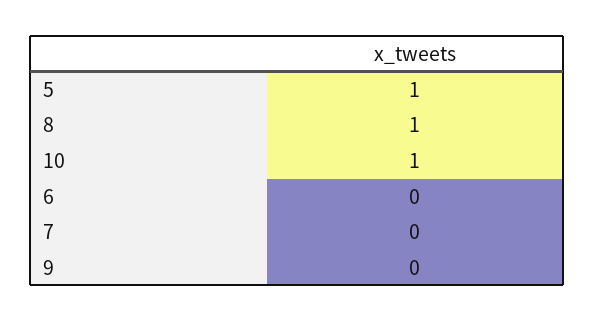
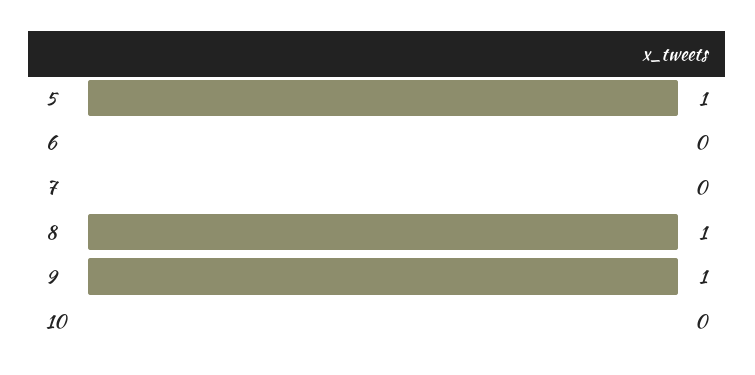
  {
    "5": 1,
    "8": 1,
-   "10": 1,
+   "10": 0,
    "6": 0,
    "7": 0,
-   "9": 0
+   "9": 1
  }

